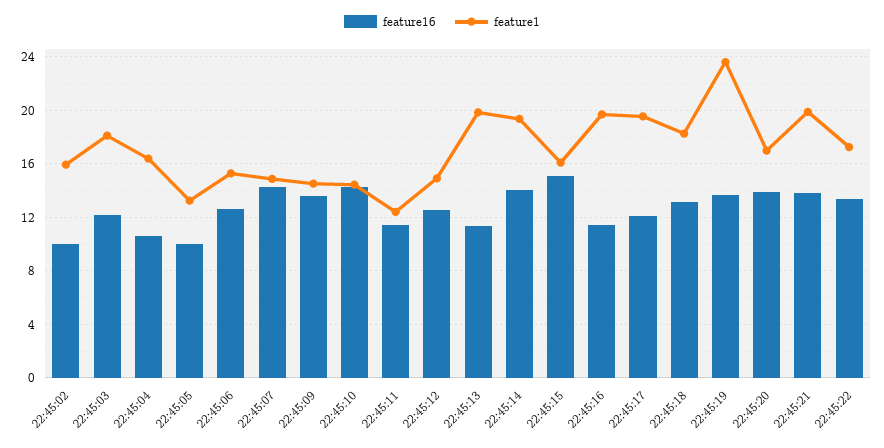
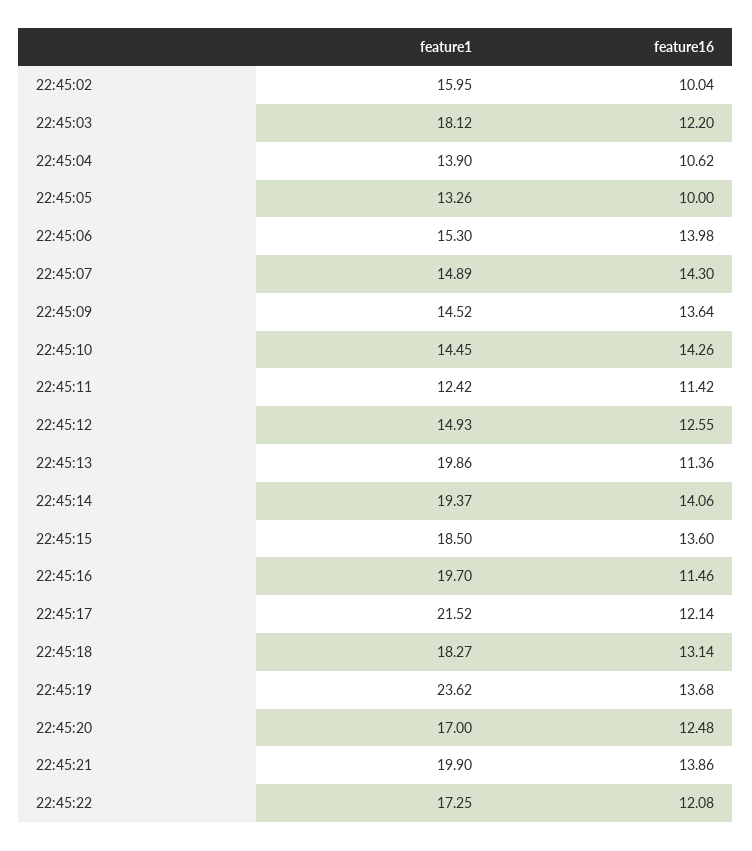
  {
    "feature16": {
      "22:45:02": 10.04,
      "22:45:03": 12.2,
      "22:45:04": 10.62,
      "22:45:05": 10,
-     "22:45:06": 12.5,
+     "22:45:06": 13.98,
      "22:45:07": 14.3,
      "22:45:09": 13.64,
      "22:45:10": 14.26,
      "22:45:11": 11.42,
      "22:45:12": 12.55,
      "22:45:13": 11.36,
      "22:45:14": 14.06,
-     "22:45:15": 15,
+     "22:45:15": 13.6,
      "22:45:16": 11.46,
      "22:45:17": 12.14,
      "22:45:18": 13.14,
      "22:45:19": 13.68,
-     "22:45:20": 14,
+     "22:45:20": 12.48,
      "22:45:21": 13.86,
-     "22:45:22": 13.5
+     "22:45:22": 12.08
    },
    "feature1": {
      "22:45:02": 15.95,
      "22:45:03": 18.12,
-     "22:45:04": 16.5,
+     "22:45:04": 13.9,
      "22:45:05": 13.26,
      "22:45:06": 15.3,
      "22:45:07": 14.89,
      "22:45:09": 14.52,
      "22:45:10": 14.45,
      "22:45:11": 12.42,
      "22:45:12": 14.93,
      "22:45:13": 19.86,
      "22:45:14": 19.37,
-     "22:45:15": 16,
+     "22:45:15": 18.5,
      "22:45:16": 19.7,
-     "22:45:17": 19.5,
+     "22:45:17": 21.52,
      "22:45:18": 18.27,
      "22:45:19": 23.62,
      "22:45:20": 17,
      "22:45:21": 19.9,
      "22:45:22": 17.25
    }
  }

